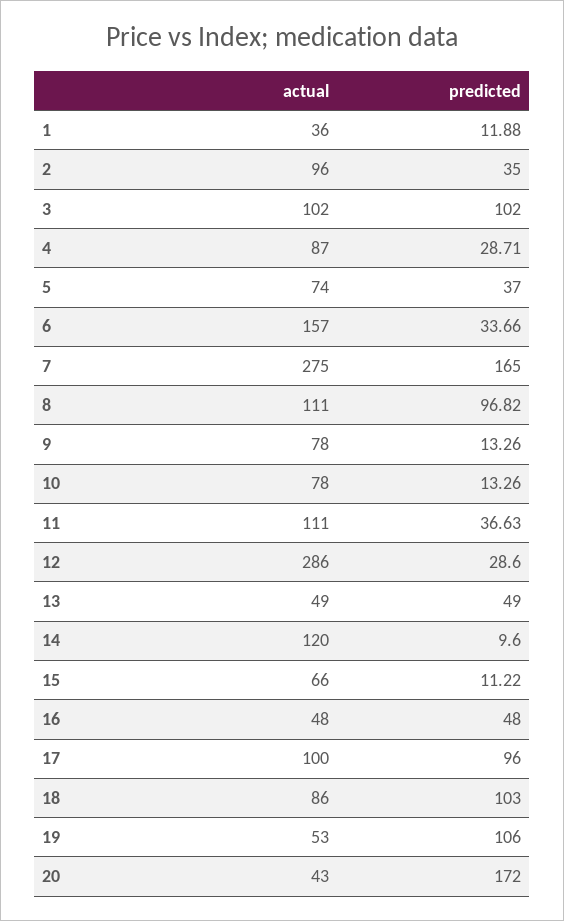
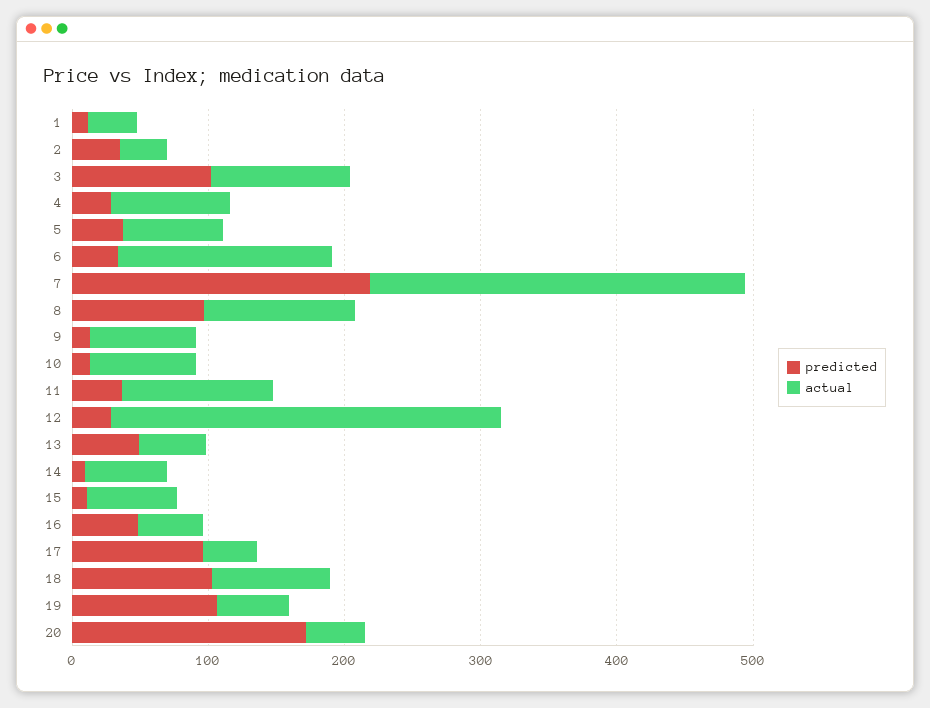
  {
    "actual": {
      "1": 36,
-     "2": 96,
+     "2": 40,
      "3": 102,
      "4": 87,
      "5": 74,
      "6": 157,
      "7": 275,
      "8": 111,
      "9": 78,
      "10": 78,
      "11": 111,
      "12": 286,
      "13": 49,
-     "14": 120,
+     "14": 60,
      "15": 66,
      "16": 48,
-     "17": 100,
+     "17": 40,
      "18": 86,
      "19": 53,
      "20": 43
    },
    "predicted": {
      "1": 11.88,
      "2": 35,
      "3": 102,
      "4": 28.71,
      "5": 37,
      "6": 33.66,
-     "7": 165,
+     "7": 220,
      "8": 96.82,
      "9": 13.26,
      "10": 13.26,
      "11": 36.63,
      "12": 28.6,
      "13": 49,
      "14": 9.6,
      "15": 11.22,
      "16": 48,
      "17": 96,
      "18": 103,
      "19": 106,
      "20": 172
    }
  }

